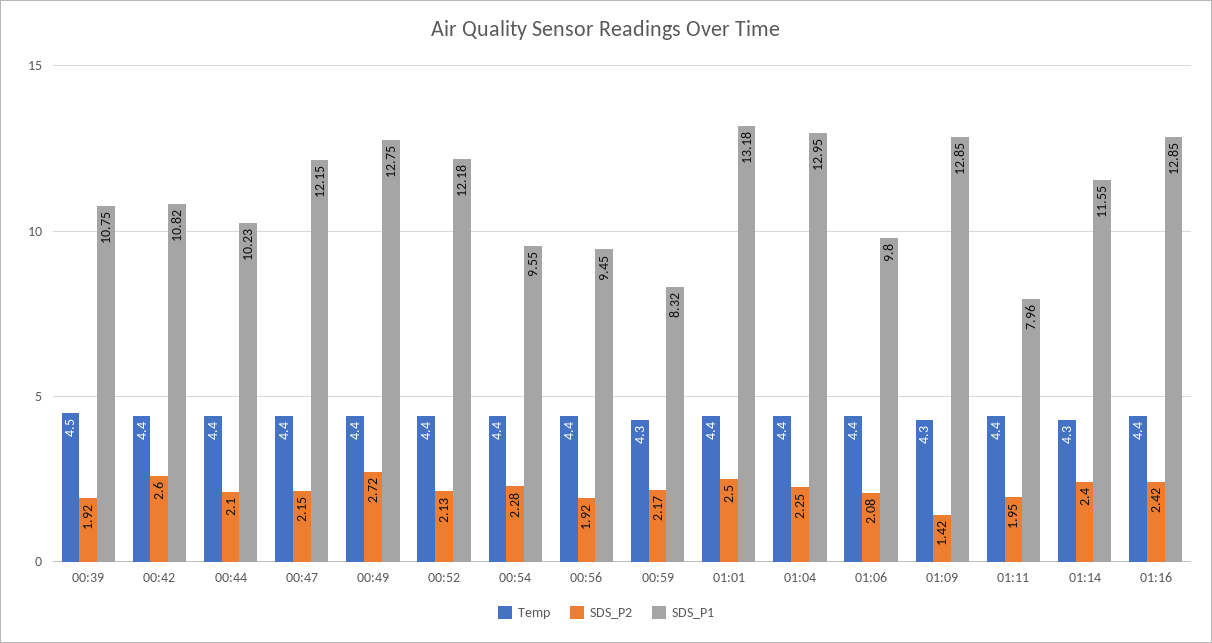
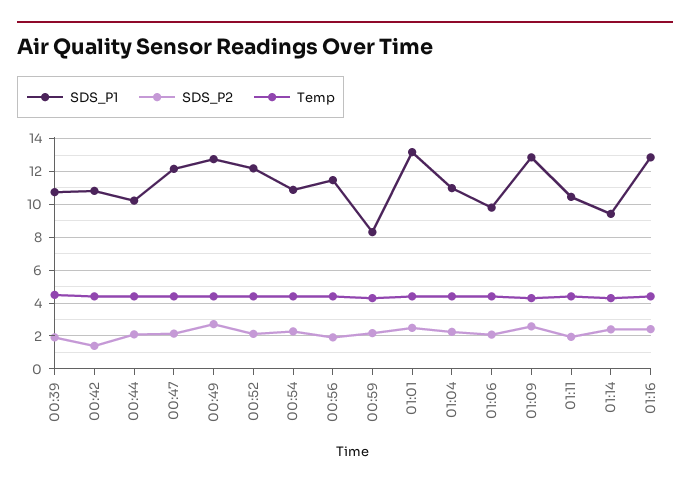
  {
    "Temp": {
      "00:39": 4.5,
      "00:42": 4.4,
      "00:44": 4.4,
      "00:47": 4.4,
      "00:49": 4.4,
      "00:52": 4.4,
      "00:54": 4.4,
      "00:56": 4.4,
      "00:59": 4.3,
      "01:01": 4.4,
      "01:04": 4.4,
      "01:06": 4.4,
      "01:09": 4.3,
      "01:11": 4.4,
      "01:14": 4.3,
      "01:16": 4.4
    },
    "SDS_P2": {
      "00:39": 1.92,
-     "00:42": 2.6,
+     "00:42": 1.5,
      "00:44": 2.1,
      "00:47": 2.15,
      "00:49": 2.72,
      "00:52": 2.13,
      "00:54": 2.28,
      "00:56": 1.92,
      "00:59": 2.17,
      "01:01": 2.5,
      "01:04": 2.25,
      "01:06": 2.08,
-     "01:09": 1.42,
+     "01:09": 2.5,
      "01:11": 1.95,
      "01:14": 2.4,
      "01:16": 2.42
    },
    "SDS_P1": {
      "00:39": 10.75,
      "00:42": 10.82,
      "00:44": 10.23,
      "00:47": 12.15,
      "00:49": 12.75,
      "00:52": 12.18,
-     "00:54": 9.55,
+     "00:54": 11,
-     "00:56": 9.45,
+     "00:56": 11.5,
      "00:59": 8.32,
      "01:01": 13.18,
-     "01:04": 12.95,
+     "01:04": 11,
      "01:06": 9.8,
      "01:09": 12.85,
-     "01:11": 7.96,
+     "01:11": 10.5,
-     "01:14": 11.55,
+     "01:14": 9.5,
      "01:16": 12.85
    }
  }

